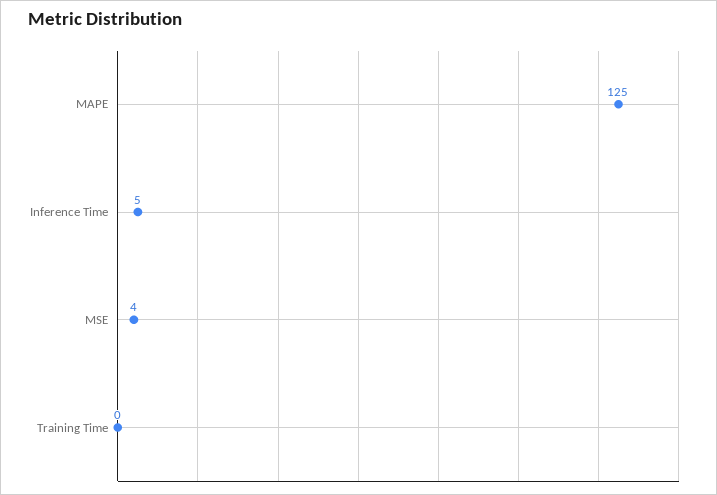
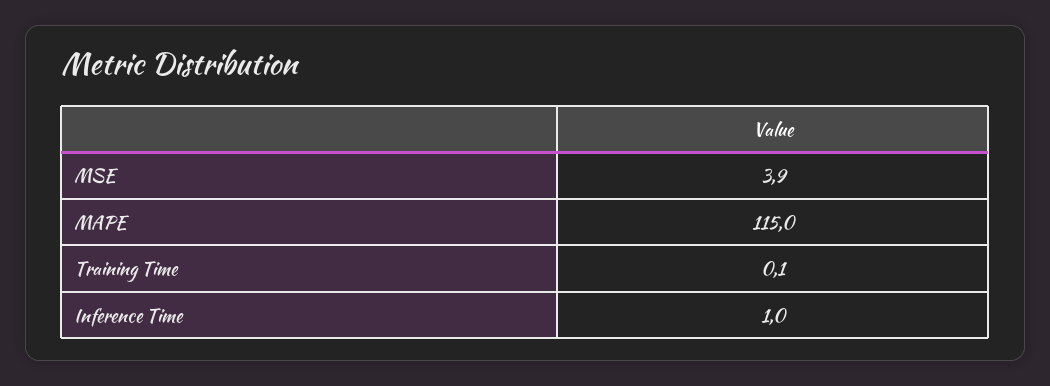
  {
-   "MAPE": 125,
+   "MAPE": 115,
-   "Inference Time": 5,
+   "Inference Time": 1,
    "MSE": 3.9,
    "Training Time": 0.1
  }

